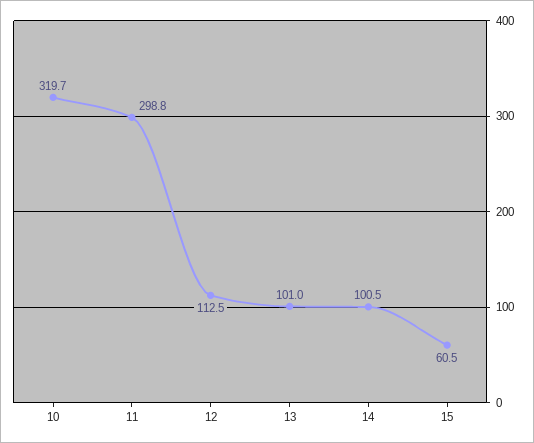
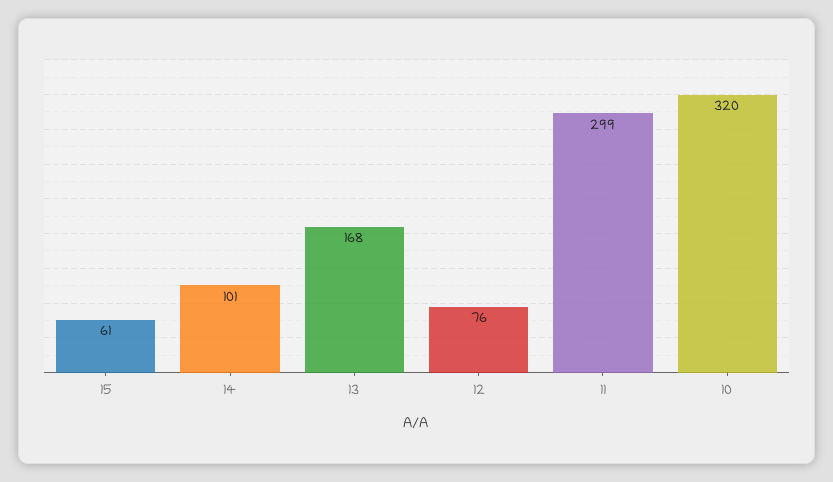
  {
    "10": 319.7,
    "11": 298.8,
-   "12": 112.5,
+   "12": 76,
-   "13": 101,
+   "13": 168,
    "14": 100.5,
    "15": 60.5
  }

